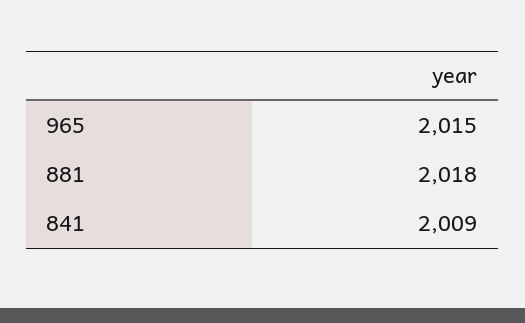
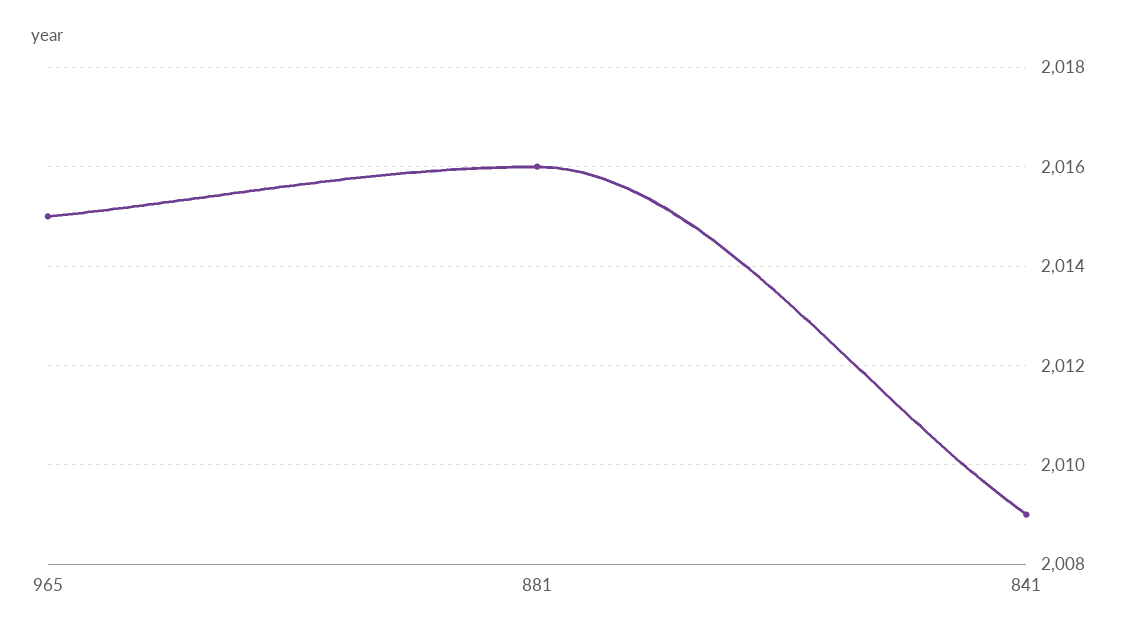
  {
    "965": 2015,
-   "881": 2018,
+   "881": 2016,
    "841": 2009
  }

